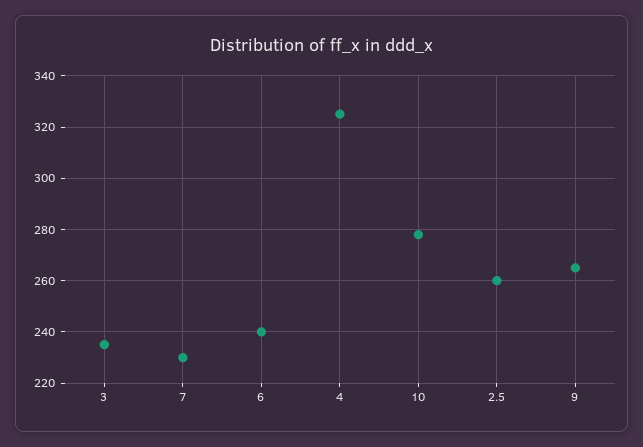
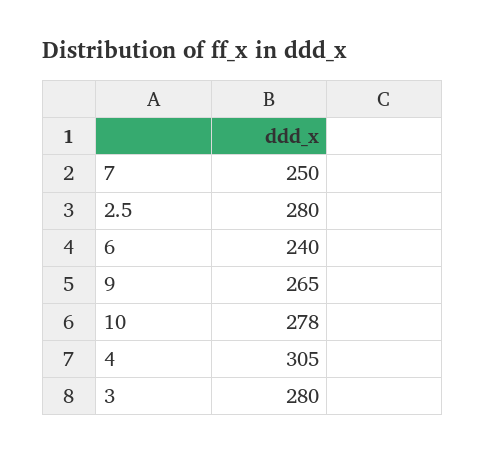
  {
-   "3": 235,
+   "3": 280,
-   "7": 230,
+   "7": 250,
    "6": 240,
-   "4": 325,
+   "4": 305,
    "10": 278,
-   "2.5": 260,
+   "2.5": 280,
    "9": 265
  }

